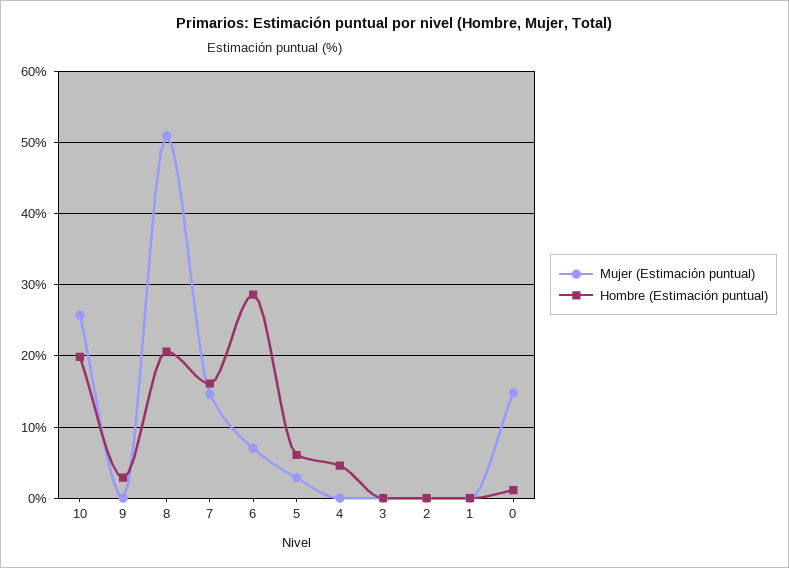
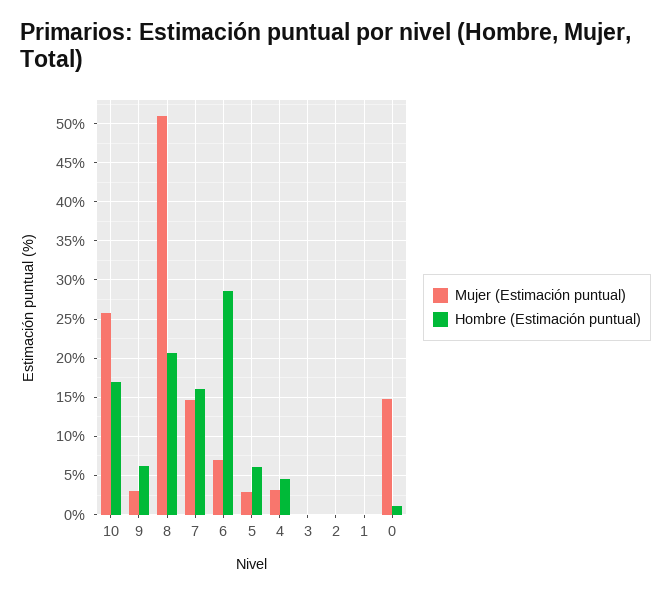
  {
    "Mujer (Estimación puntual)": {
      "10": 26,
-     "9": 0,
+     "9": 3,
      "8": 51,
      "7": 15,
      "6": 7,
      "5": 3,
-     "4": 0,
+     "4": 3,
      "3": 0,
      "2": 0,
      "1": 0,
      "0": 15
    },
    "Hombre (Estimación puntual)": {
-     "10": 20,
+     "10": 17,
-     "9": 3,
+     "9": 6,
      "8": 21,
      "7": 16,
      "6": 29,
      "5": 6,
      "4": 5,
      "3": 0,
      "2": 0,
      "1": 0,
      "0": 1
    }
  }

